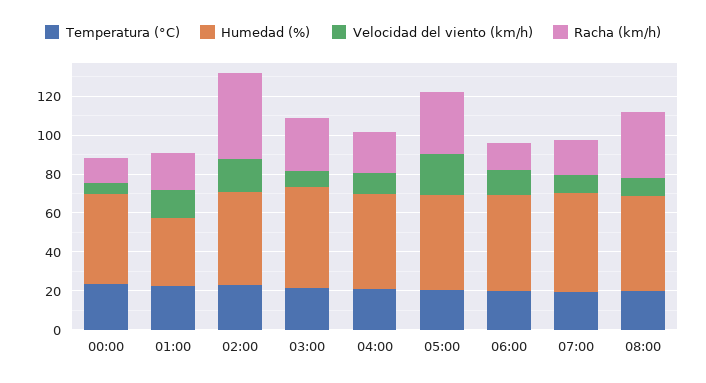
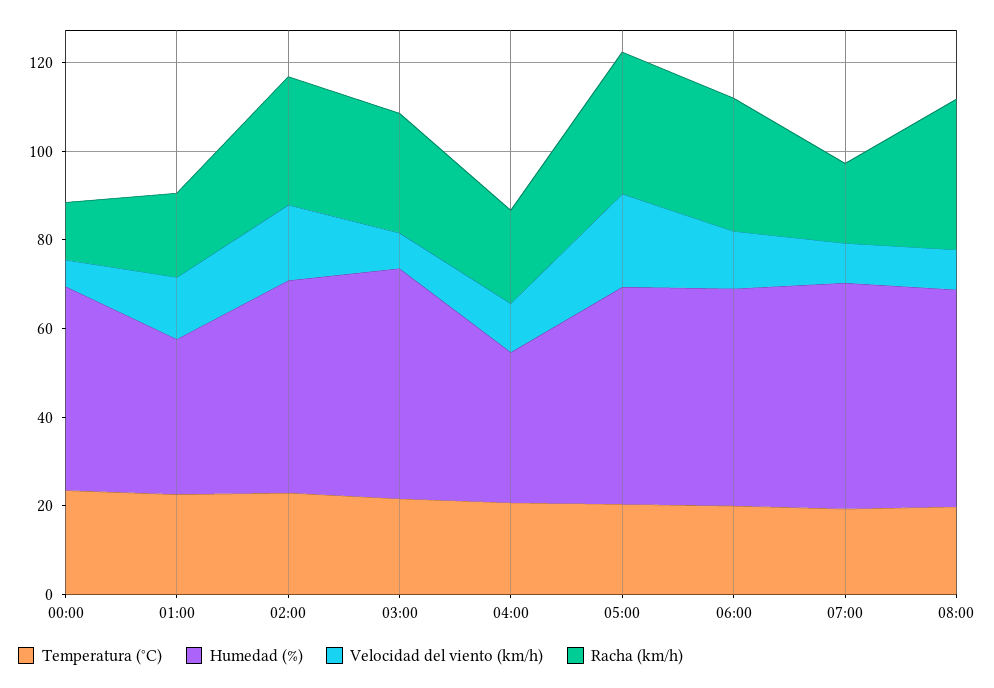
  {
    "Temperatura (°C)": {
      "00:00": 25,
      "01:00": 25,
      "02:00": 25,
      "03:00": 20,
      "04:00": 20,
      "05:00": 20,
      "06:00": 20,
      "07:00": 20,
      "08:00": 20
    },
    "Humedad (%)": {
      "00:00": 45,
      "01:00": 35,
      "02:00": 50,
      "03:00": 50,
-     "04:00": 50,
+     "04:00": 35,
      "05:00": 50,
      "06:00": 50,
      "07:00": 50,
      "08:00": 50
    },
    "Velocidad del viento (km/h)": {
      "00:00": 5,
      "01:00": 15,
      "02:00": 15,
      "03:00": 10,
      "04:00": 10,
      "05:00": 20,
      "06:00": 15,
      "07:00": 10,
      "08:00": 10
    },
    "Racha (km/h)": {
      "00:00": 15,
      "01:00": 20,
-     "02:00": 45,
+     "02:00": 30,
      "03:00": 25,
      "04:00": 20,
      "05:00": 30,
-     "06:00": 15,
+     "06:00": 30,
      "07:00": 20,
      "08:00": 35
    }
  }

